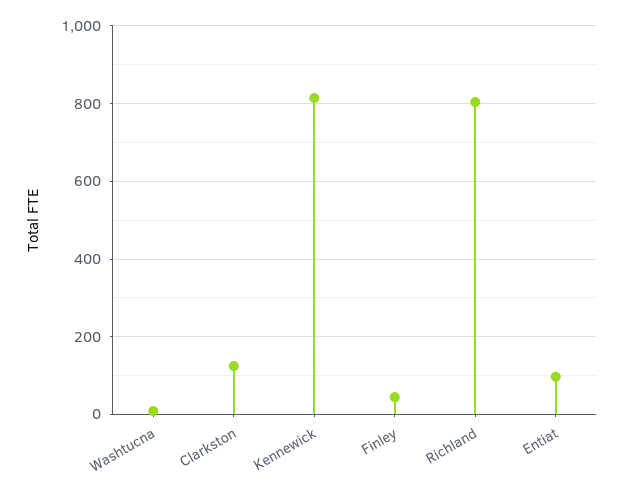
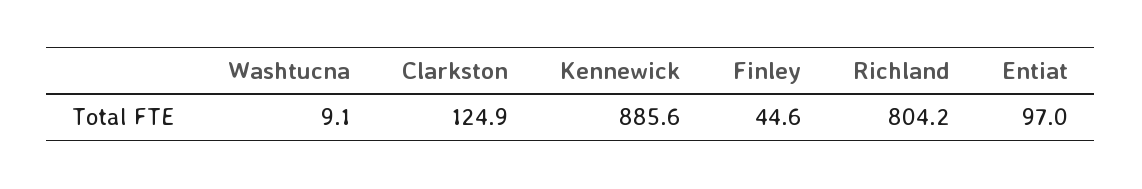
  {
    "Washtucna": 9.1,
    "Clarkston": 124.9,
-   "Kennewick": 820,
+   "Kennewick": 885.6,
    "Finley": 44.6,
    "Richland": 804.2,
    "Entiat": 97
  }

